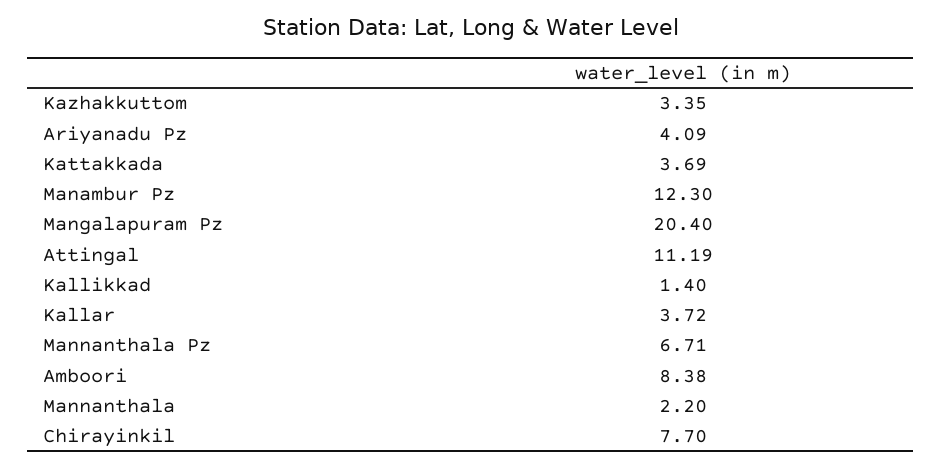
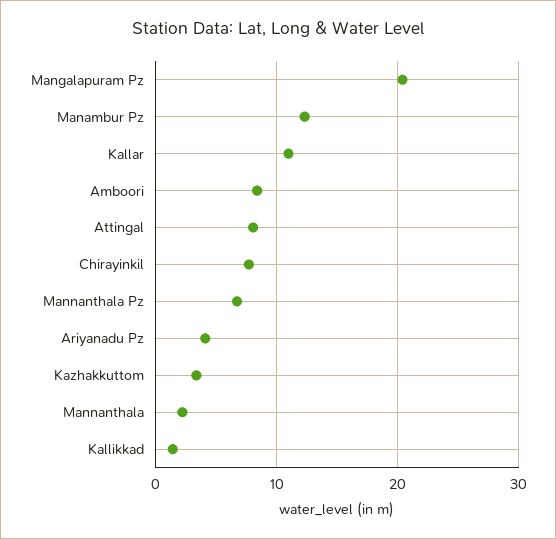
  {
    "Kazhakkuttom": 3.35,
    "Ariyanadu Pz": 4.09,
-   "Kattakkada": 3.69,
    "Manambur Pz": 12.3,
    "Mangalapuram Pz": 20.4,
-   "Attingal": 11.19,
+   "Attingal": 8,
    "Kallikkad": 1.4,
-   "Kallar": 3.72,
+   "Kallar": 11,
    "Mannanthala Pz": 6.71,
    "Amboori": 8.38,
    "Mannanthala": 2.2,
    "Chirayinkil": 7.7
  }

